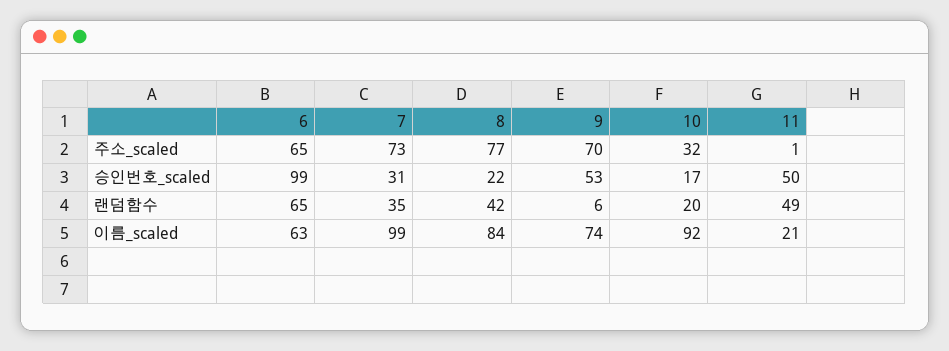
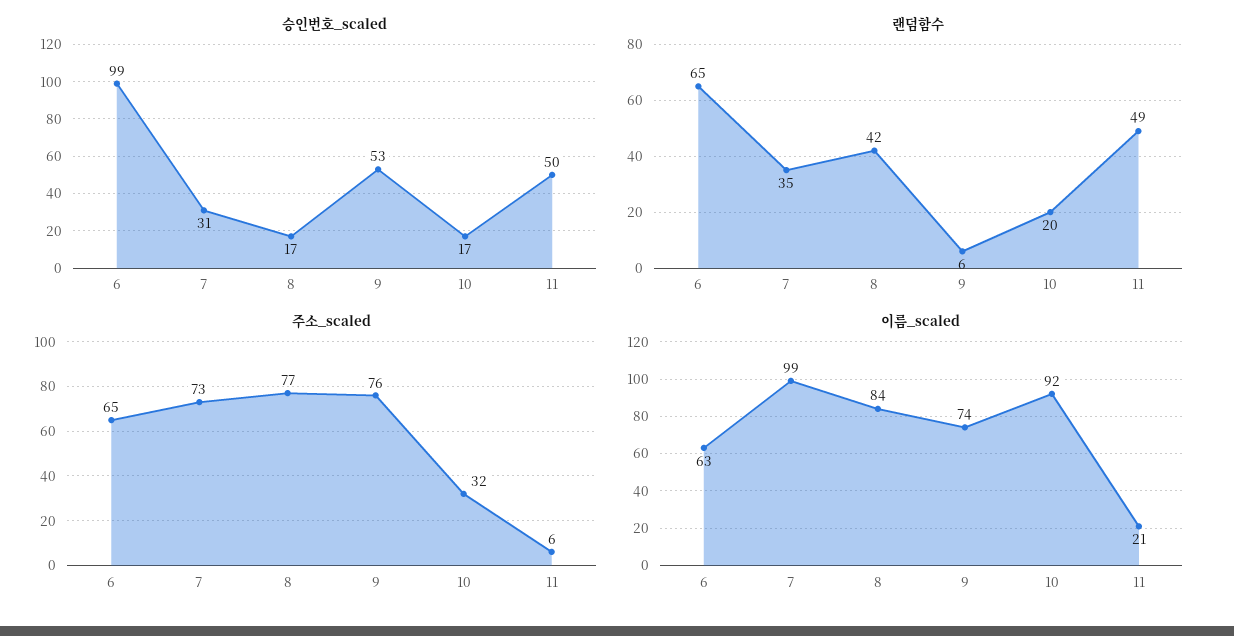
  {
    "주소_scaled": {
      "6": 65,
      "7": 73,
      "8": 77,
-     "9": 70,
+     "9": 76,
      "10": 32,
-     "11": 1
+     "11": 6
    },
    "승인번호_scaled": {
      "6": 99,
      "7": 31,
-     "8": 22,
+     "8": 17,
      "9": 53,
      "10": 17,
      "11": 50
    },
    "랜덤함수": {
      "6": 65,
      "7": 35,
      "8": 42,
      "9": 6,
      "10": 20,
      "11": 49
    },
    "이름_scaled": {
      "6": 63,
      "7": 99,
      "8": 84,
      "9": 74,
      "10": 92,
      "11": 21
    }
  }

